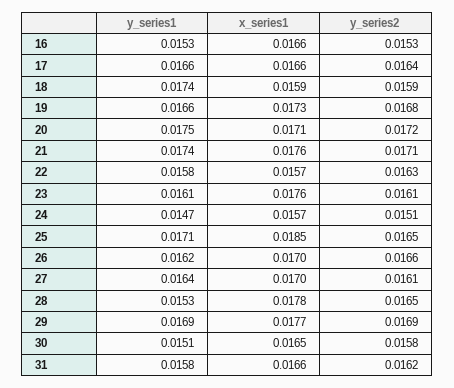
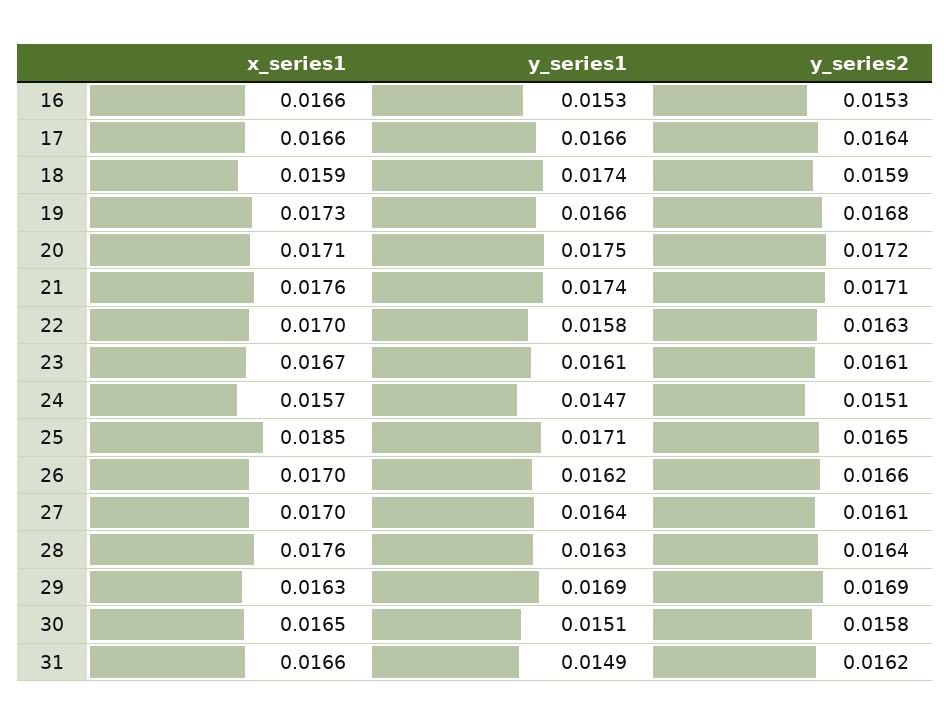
  {
    "y_series1": {
      "16": 0.0153,
      "17": 0.0166,
      "18": 0.0174,
      "19": 0.0166,
      "20": 0.0175,
      "21": 0.0174,
      "22": 0.0158,
      "23": 0.0161,
      "24": 0.0147,
      "25": 0.0171,
      "26": 0.0162,
      "27": 0.0164,
-     "28": 0.0153,
+     "28": 0.0163,
      "29": 0.0169,
      "30": 0.0151,
-     "31": 0.0158
+     "31": 0.0149
    },
    "x_series1": {
      "16": 0.0166,
      "17": 0.0166,
      "18": 0.0159,
      "19": 0.0173,
      "20": 0.0171,
      "21": 0.0176,
-     "22": 0.0157,
+     "22": 0.017,
-     "23": 0.0176,
+     "23": 0.0167,
      "24": 0.0157,
      "25": 0.0185,
      "26": 0.017,
      "27": 0.017,
-     "28": 0.0178,
+     "28": 0.0176,
-     "29": 0.0177,
+     "29": 0.0163,
      "30": 0.0165,
      "31": 0.0166
    },
    "y_series2": {
      "16": 0.0153,
      "17": 0.0164,
      "18": 0.0159,
      "19": 0.0168,
      "20": 0.0172,
      "21": 0.0171,
      "22": 0.0163,
      "23": 0.0161,
      "24": 0.0151,
      "25": 0.0165,
      "26": 0.0166,
      "27": 0.0161,
-     "28": 0.0165,
+     "28": 0.0164,
      "29": 0.0169,
      "30": 0.0158,
      "31": 0.0162
    }
  }

